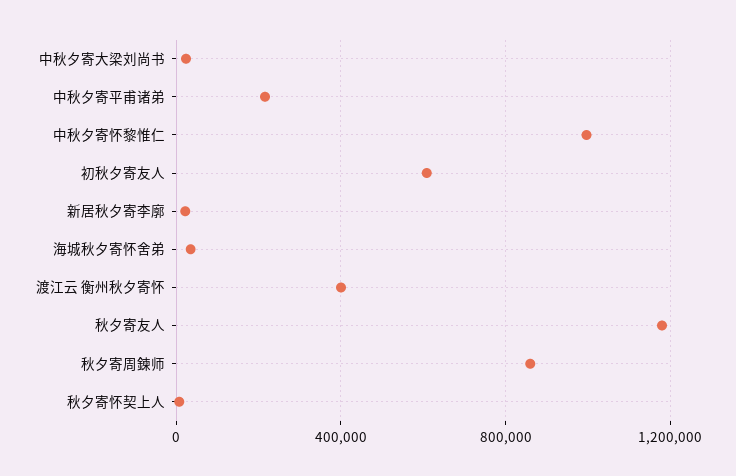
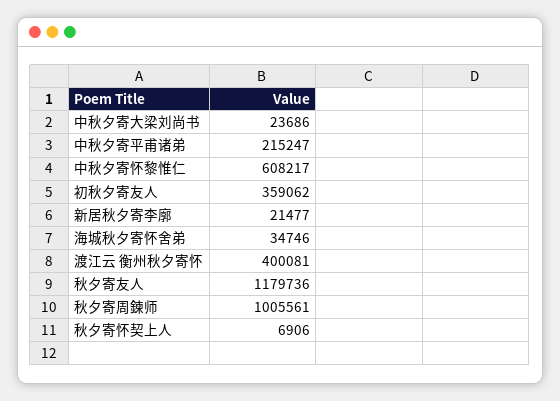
  {
    "中秋夕寄大梁刘尚书": 23686,
    "中秋夕寄平甫诸弟": 215247,
-   "中秋夕寄怀黎惟仁": 1000000,
+   "中秋夕寄怀黎惟仁": 608217,
-   "初秋夕寄友人": 600000,
+   "初秋夕寄友人": 359062,
    "新居秋夕寄李廓": 21477,
    "海城秋夕寄怀舍弟": 34746,
    "渡江云 衡州秋夕寄怀": 400081,
    "秋夕寄友人": 1179736,
-   "秋夕寄周鍊师": 850000,
+   "秋夕寄周鍊师": 1005561,
    "秋夕寄怀契上人": 6906
  }

